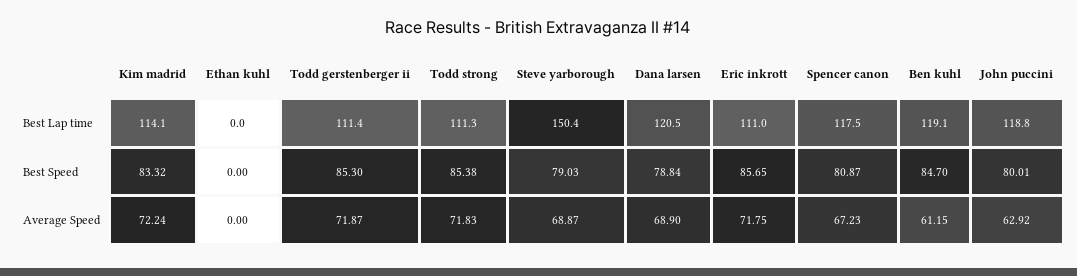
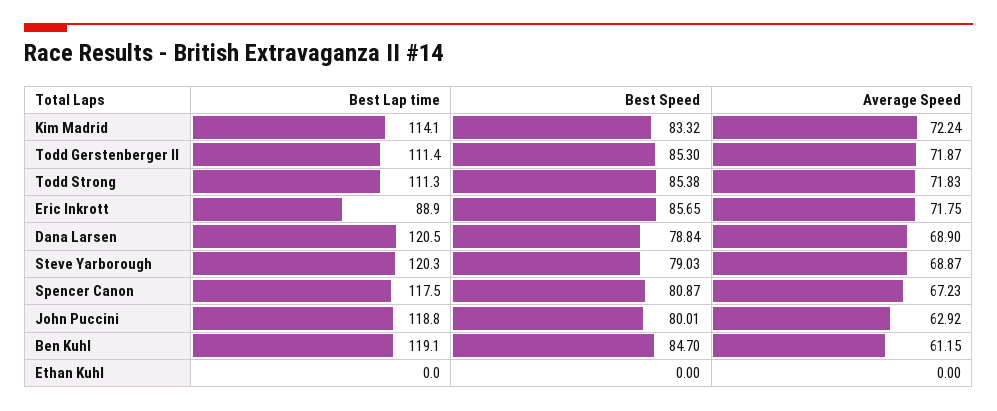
  {
    "Kim madrid": {
      "Best Lap time": 114.1,
      "Best Speed": 83.32,
      "Average Speed": 72.24
    },
    "Ethan kuhl": {
      "Best Lap time": 0,
      "Best Speed": 0,
      "Average Speed": 0
    },
    "Todd gerstenberger ii": {
      "Best Lap time": 111.4,
      "Best Speed": 85.3,
      "Average Speed": 71.87
    },
    "Todd strong": {
      "Best Lap time": 111.3,
      "Best Speed": 85.38,
      "Average Speed": 71.83
    },
    "Steve yarborough": {
-     "Best Lap time": 150.4,
+     "Best Lap time": 120.3,
      "Best Speed": 79.03,
      "Average Speed": 68.87
    },
    "Dana larsen": {
      "Best Lap time": 120.5,
      "Best Speed": 78.84,
      "Average Speed": 68.9
    },
    "Eric inkrott": {
-     "Best Lap time": 111,
+     "Best Lap time": 88.9,
      "Best Speed": 85.65,
      "Average Speed": 71.75
    },
    "Spencer canon": {
      "Best Lap time": 117.5,
      "Best Speed": 80.87,
      "Average Speed": 67.23
    },
    "Ben kuhl": {
      "Best Lap time": 119.1,
      "Best Speed": 84.7,
      "Average Speed": 61.15
    },
    "John puccini": {
      "Best Lap time": 118.8,
      "Best Speed": 80.01,
      "Average Speed": 62.92
    }
  }

